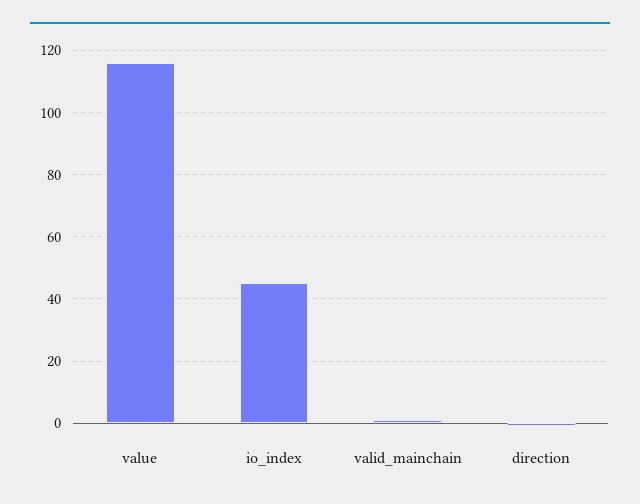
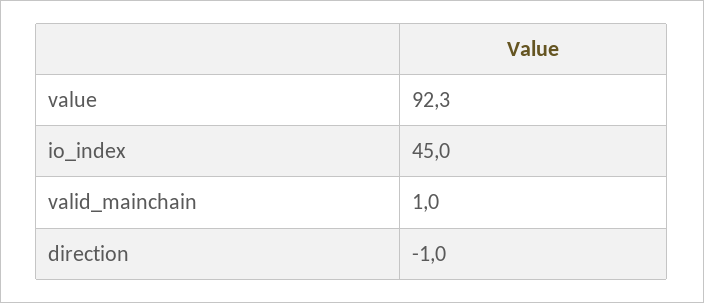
  {
-   "value": 116,
+   "value": 92.3,
    "io_index": 45,
    "valid_mainchain": 1,
    "direction": -1
  }

